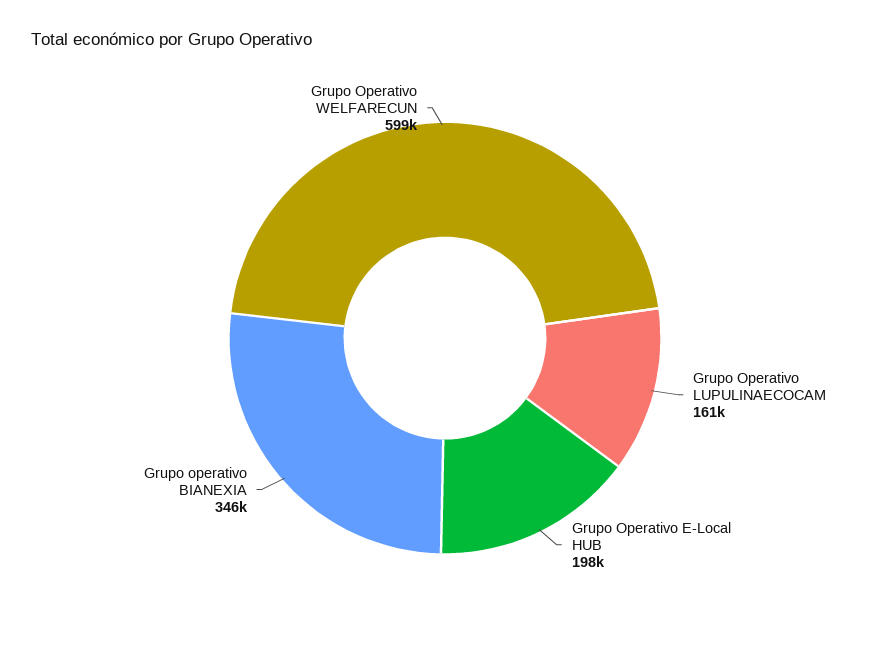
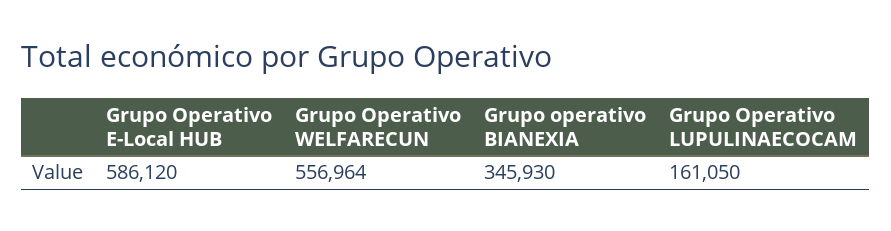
  {
    "Grupo Operativo LUPULINAECOCAM": 161050,
-   "Grupo Operativo E-Local HUB": 198000,
+   "Grupo Operativo E-Local HUB": 586120,
    "Grupo operativo BIANEXIA": 345930,
-   "Grupo Operativo WELFARECUN": 599000
+   "Grupo Operativo WELFARECUN": 556964
  }

